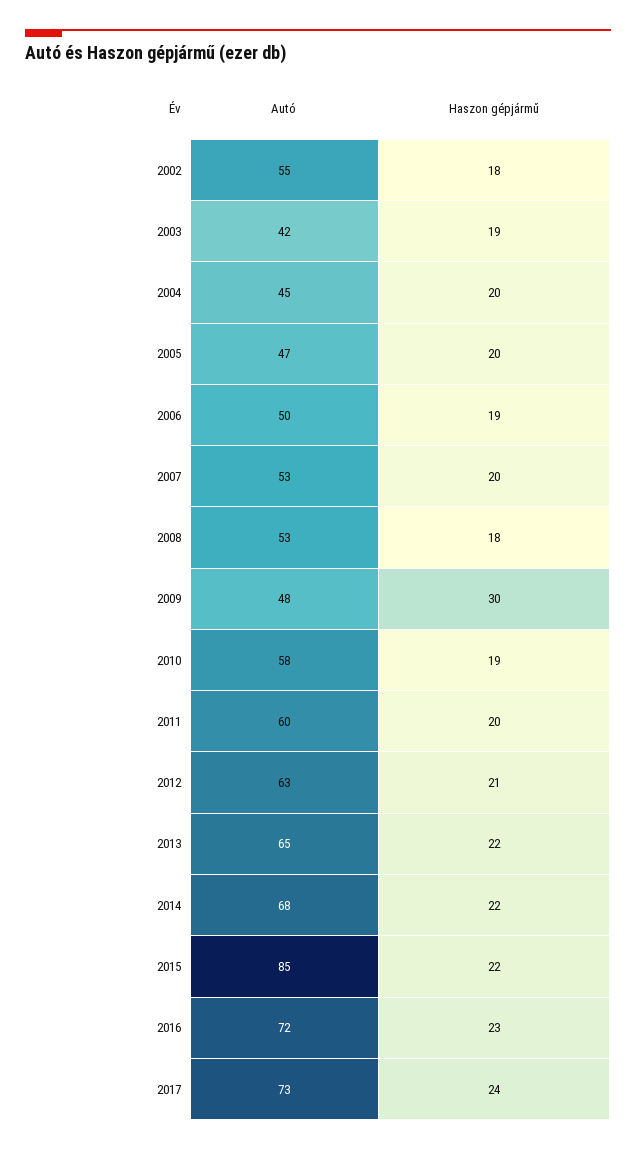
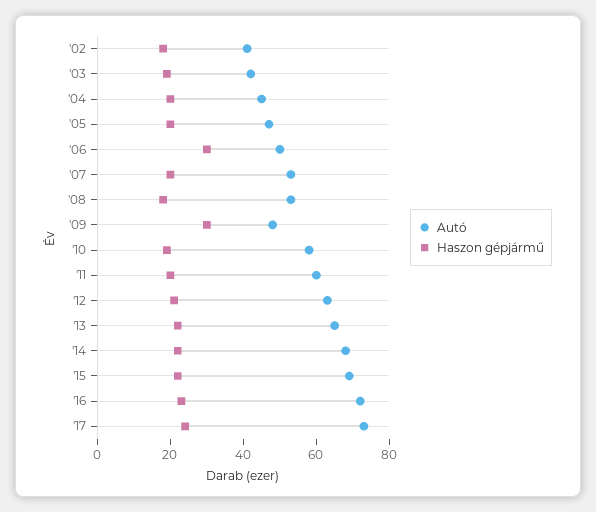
  {
    "Autó": {
-     "2002": 55,
+     "2002": 40,
      "2003": 42,
      "2004": 45,
      "2005": 47,
      "2006": 50,
      "2007": 53,
      "2008": 53,
      "2009": 48,
      "2010": 58,
      "2011": 60,
      "2012": 63,
      "2013": 65,
      "2014": 68,
-     "2015": 85,
+     "2015": 70,
      "2016": 72,
      "2017": 73
    },
    "Haszon gépjármű": {
      "2002": 18,
      "2003": 19,
      "2004": 20,
      "2005": 20,
-     "2006": 19,
+     "2006": 30,
      "2007": 20,
      "2008": 18,
      "2009": 30,
      "2010": 19,
      "2011": 20,
      "2012": 21,
      "2013": 22,
      "2014": 22,
      "2015": 22,
      "2016": 23,
      "2017": 24
    }
  }

